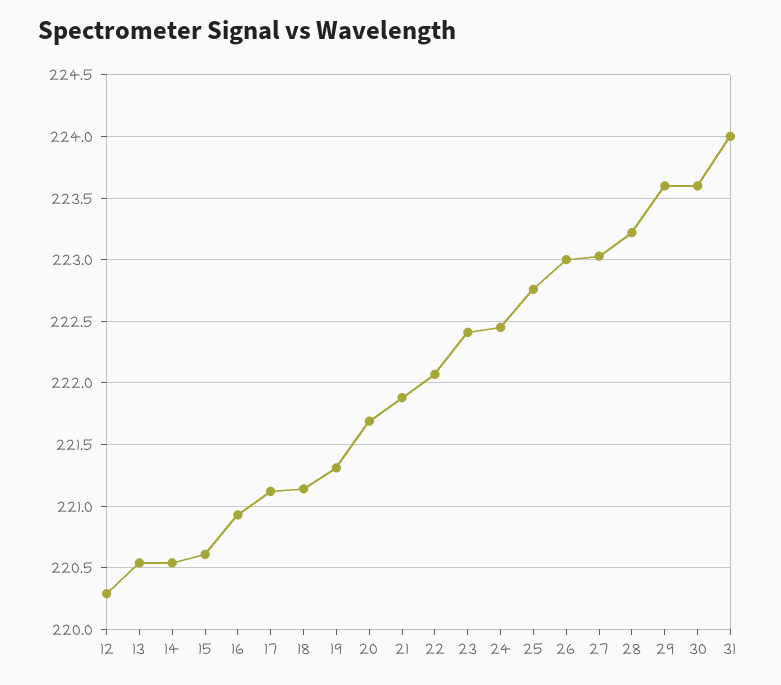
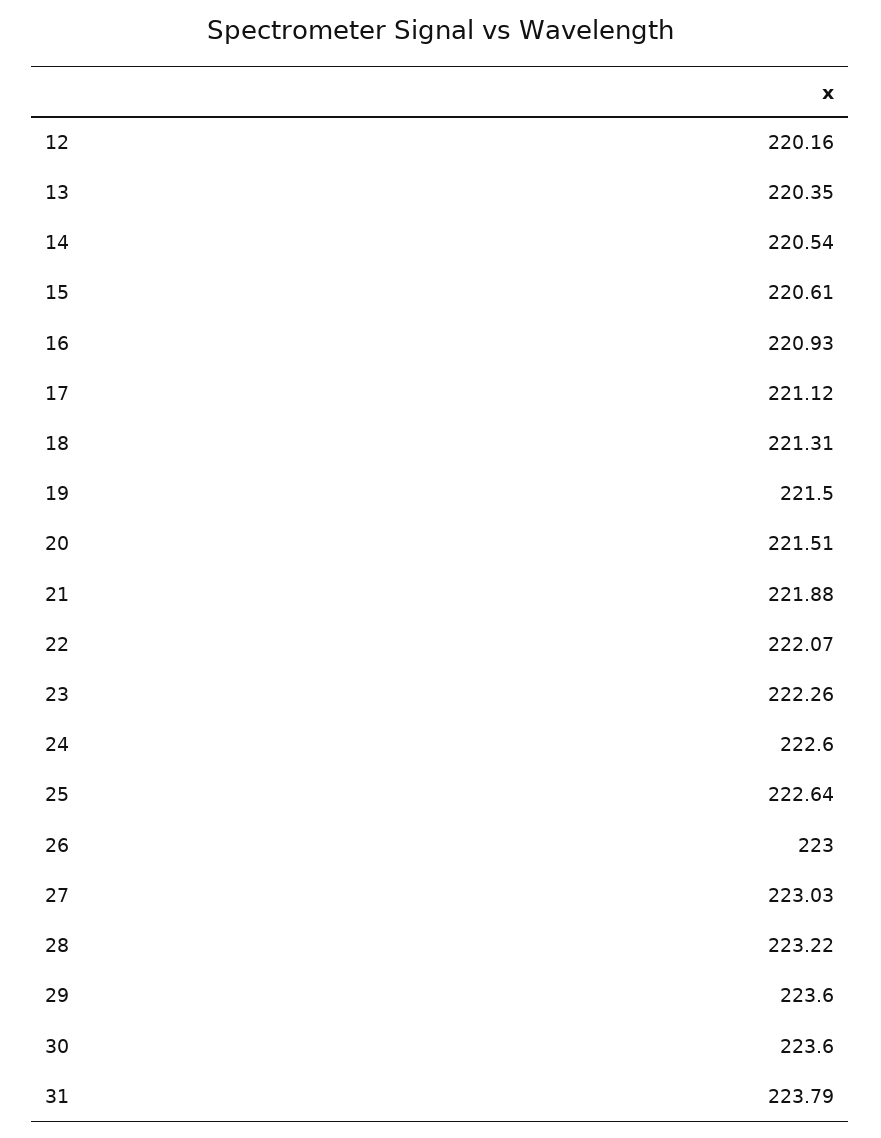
  {
-   "12": 220.3,
+   "12": 220.16,
-   "13": 220.55,
+   "13": 220.35,
    "14": 220.54,
    "15": 220.61,
    "16": 220.93,
    "17": 221.12,
-   "18": 221.15,
+   "18": 221.31,
-   "19": 221.3,
+   "19": 221.5,
-   "20": 221.7,
+   "20": 221.51,
    "21": 221.88,
    "22": 222.07,
-   "23": 222.4,
+   "23": 222.26,
-   "24": 222.45,
+   "24": 222.6,
-   "25": 222.75,
+   "25": 222.64,
    "26": 223,
    "27": 223.03,
    "28": 223.22,
    "29": 223.6,
    "30": 223.6,
-   "31": 224
+   "31": 223.79
  }

